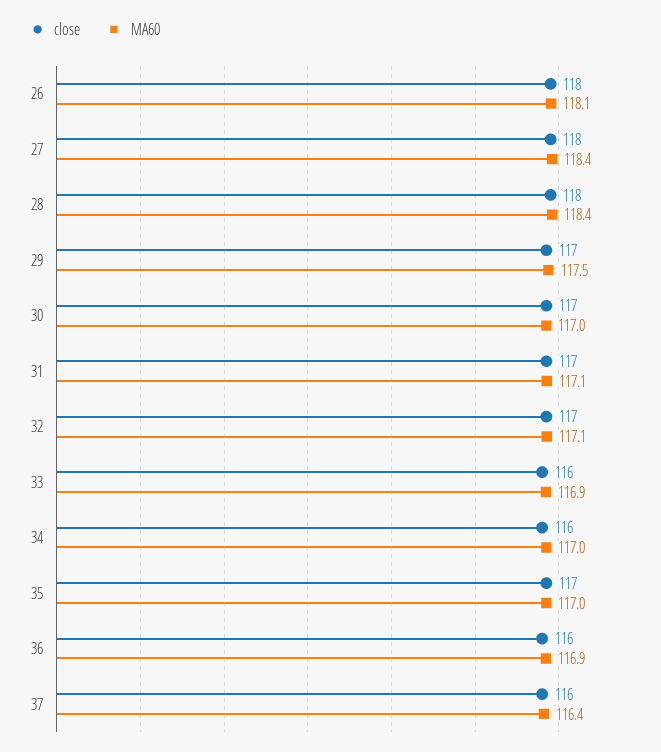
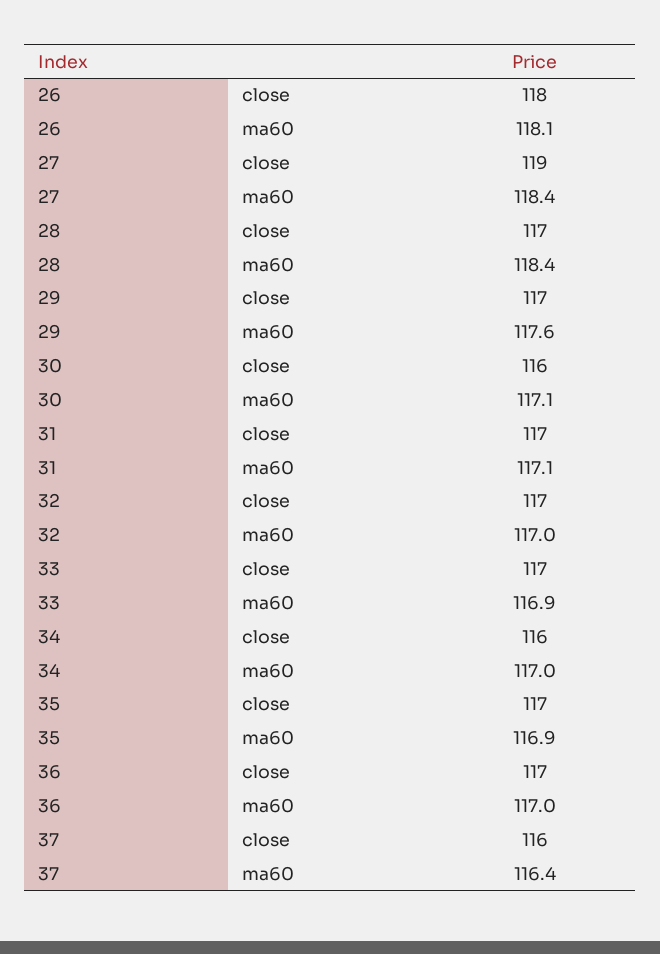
  {
    "close": {
      "26": 118,
-     "27": 118,
+     "27": 119,
-     "28": 118,
+     "28": 117,
      "29": 117,
-     "30": 117,
+     "30": 116,
      "31": 117,
      "32": 117,
-     "33": 116,
+     "33": 117,
      "34": 116,
      "35": 117,
-     "36": 116,
+     "36": 117,
      "37": 116
    },
    "MA60": {
      "26": 118.1,
      "27": 118.4,
      "28": 118.4,
-     "29": 117.5,
+     "29": 117.6,
-     "30": 117,
+     "30": 117.1,
      "31": 117.1,
-     "32": 117.1,
+     "32": 117,
      "33": 116.9,
      "34": 117,
-     "35": 117,
+     "35": 116.9,
-     "36": 116.9,
+     "36": 117,
      "37": 116.4
    }
  }

